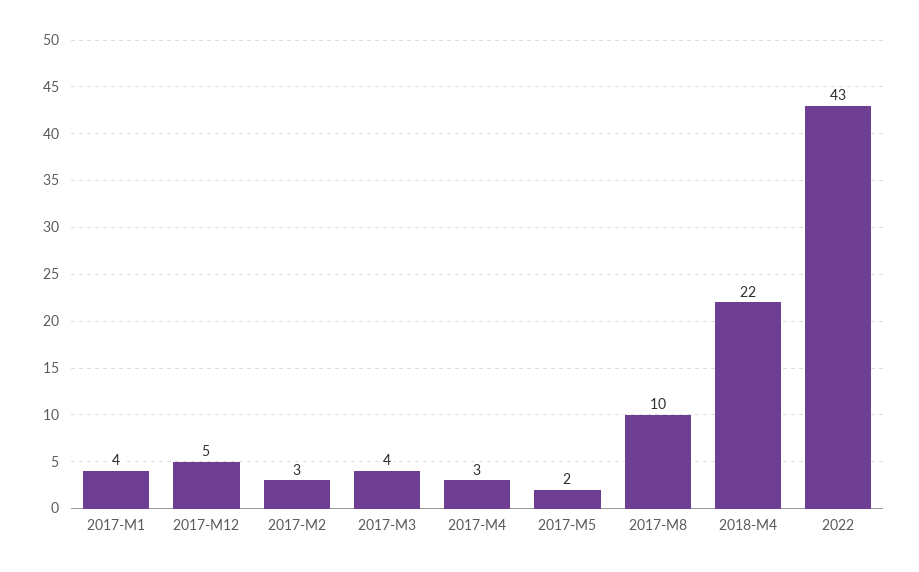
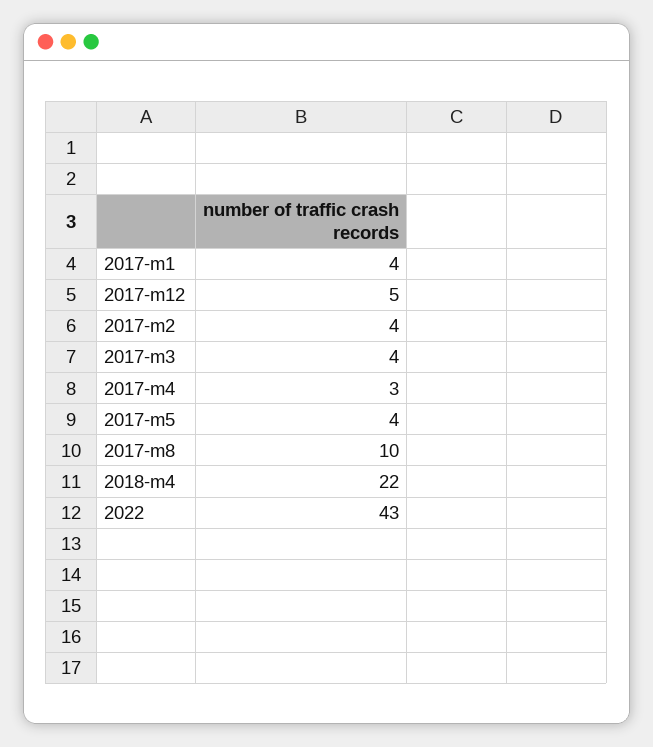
  {
    "2017-M1": 4,
    "2017-M12": 5,
-   "2017-M2": 3,
+   "2017-M2": 4,
    "2017-M3": 4,
    "2017-M4": 3,
-   "2017-M5": 2,
+   "2017-M5": 4,
    "2017-M8": 10,
    "2018-M4": 22,
    "2022": 43
  }

